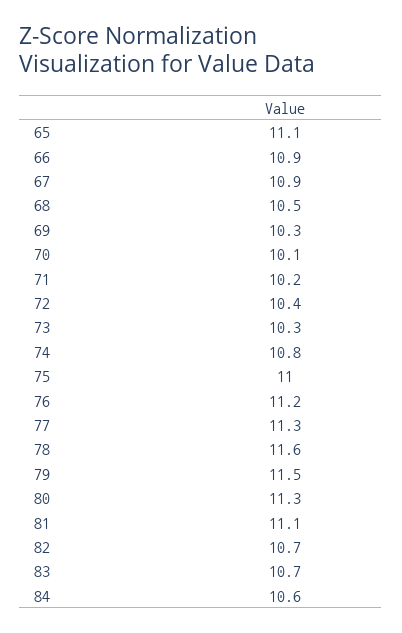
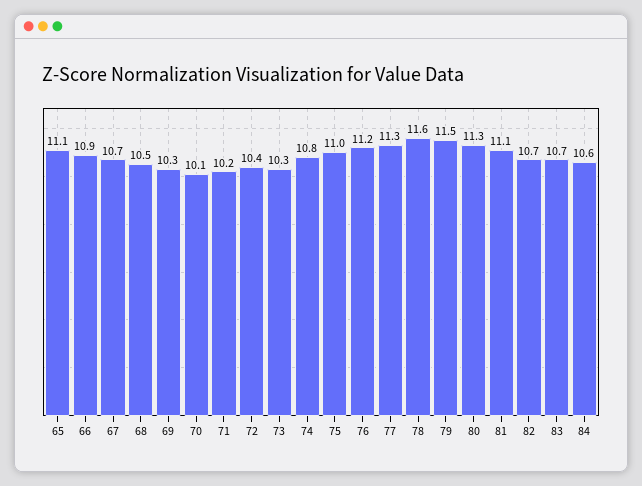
  {
    "65": 11.1,
    "66": 10.9,
-   "67": 10.9,
+   "67": 10.7,
    "68": 10.5,
    "69": 10.3,
    "70": 10.1,
    "71": 10.2,
    "72": 10.4,
    "73": 10.3,
    "74": 10.8,
    "75": 11,
    "76": 11.2,
    "77": 11.3,
    "78": 11.6,
    "79": 11.5,
    "80": 11.3,
    "81": 11.1,
    "82": 10.7,
    "83": 10.7,
    "84": 10.6
  }

